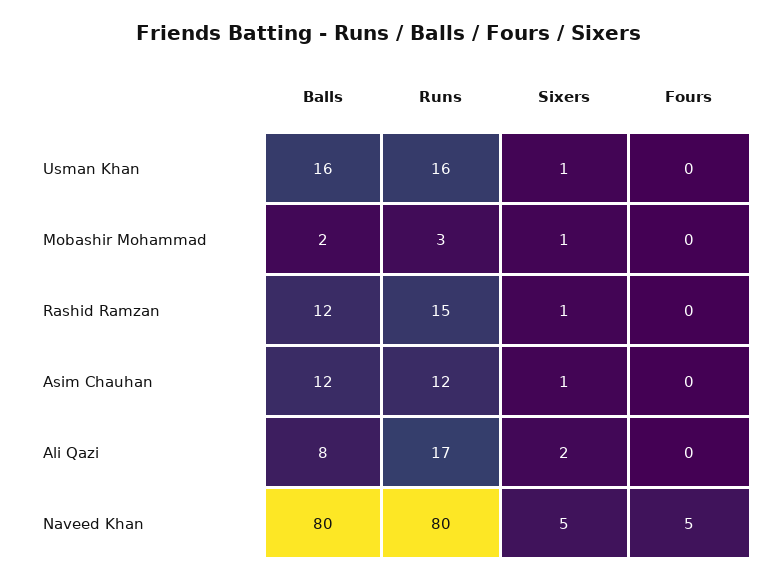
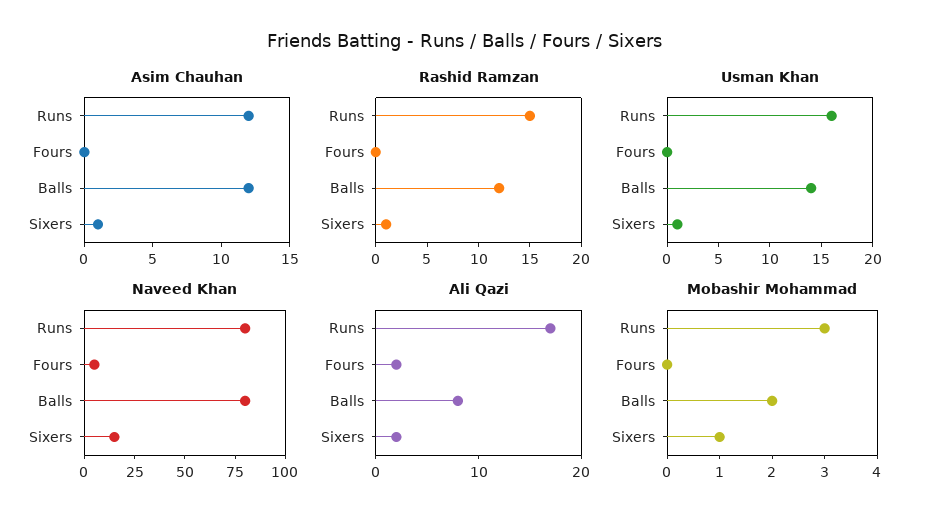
  {
    "Usman Khan": {
-     "Balls": 16,
+     "Balls": 14,
      "Runs": 16,
      "Sixers": 1,
      "Fours": 0
    },
    "Mobashir Mohammad": {
      "Balls": 2,
      "Runs": 3,
      "Sixers": 1,
      "Fours": 0
    },
    "Rashid Ramzan": {
      "Balls": 12,
      "Runs": 15,
      "Sixers": 1,
      "Fours": 0
    },
    "Asim Chauhan": {
      "Balls": 12,
      "Runs": 12,
      "Sixers": 1,
      "Fours": 0
    },
    "Ali Qazi": {
      "Balls": 8,
      "Runs": 17,
      "Sixers": 2,
-     "Fours": 0
+     "Fours": 2
    },
    "Naveed Khan": {
      "Balls": 80,
      "Runs": 80,
-     "Sixers": 5,
+     "Sixers": 15,
      "Fours": 5
    }
  }

